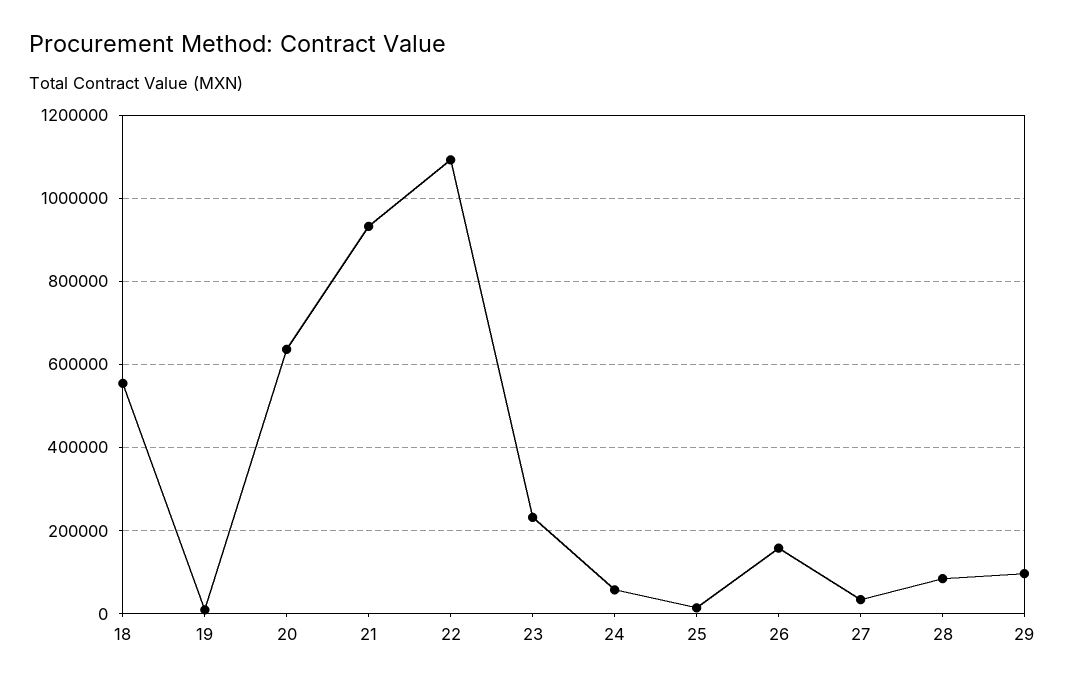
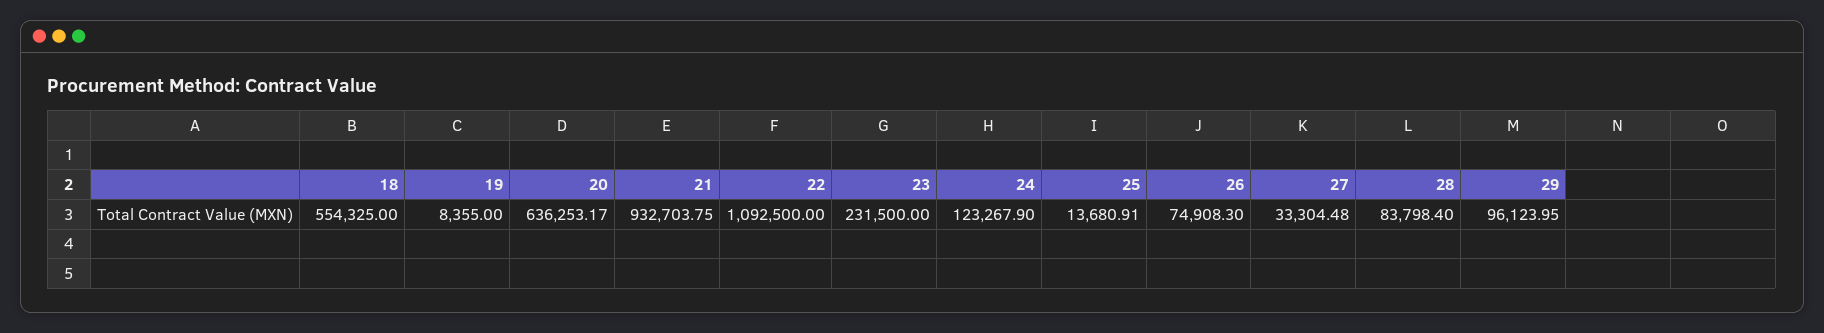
  {
    "18": 554325,
    "19": 8355,
    "20": 636253.17,
    "21": 932703.75,
    "22": 1092500,
    "23": 231500,
-   "24": 60000,
+   "24": 123267.9,
    "25": 13680.91,
-   "26": 160000,
+   "26": 74908.3,
    "27": 33304.48,
    "28": 83798.4,
    "29": 96123.95
  }

